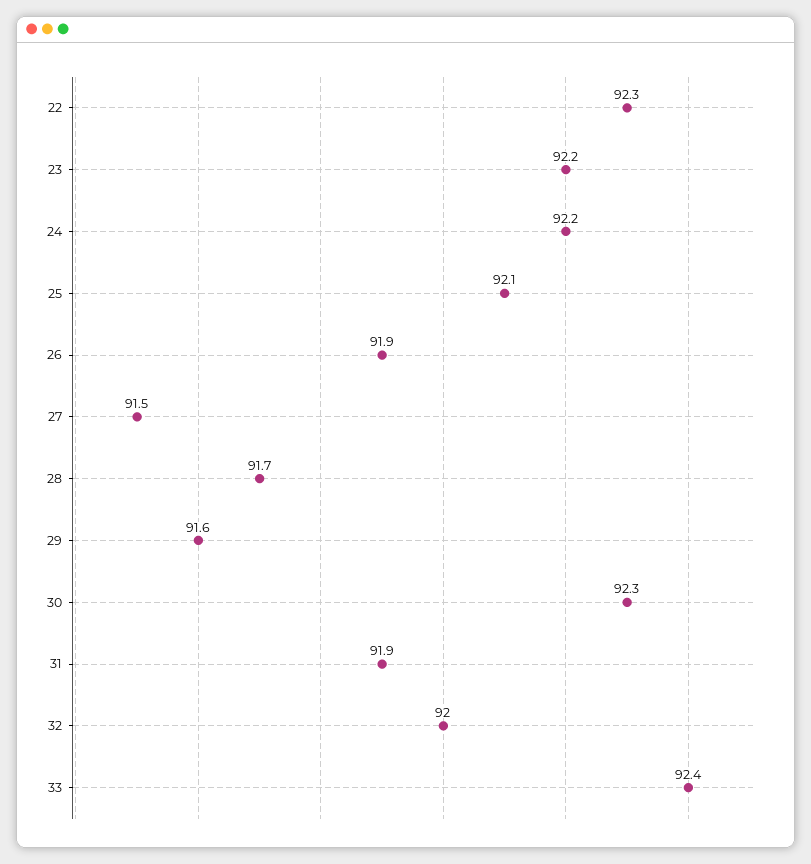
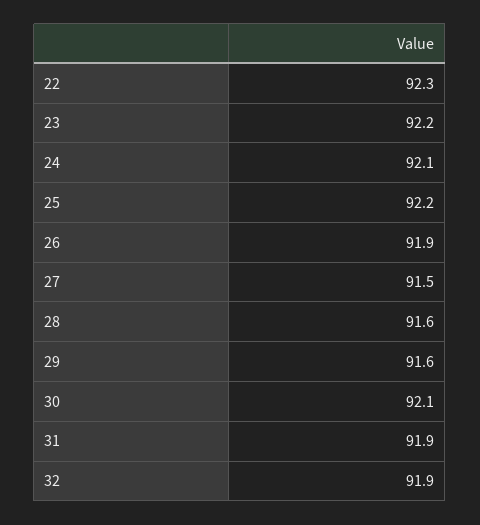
  {
    "22": 92.3,
    "23": 92.2,
-   "24": 92.2,
+   "24": 92.1,
-   "25": 92.1,
+   "25": 92.2,
    "26": 91.9,
    "27": 91.5,
-   "28": 91.7,
+   "28": 91.6,
    "29": 91.6,
-   "30": 92.3,
+   "30": 92.1,
    "31": 91.9,
-   "32": 92,
+   "32": 91.9
-   "33": 92.4
  }

